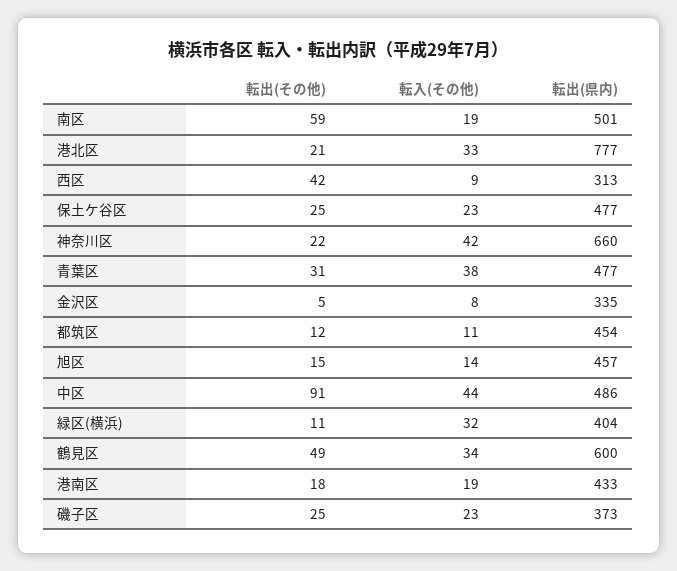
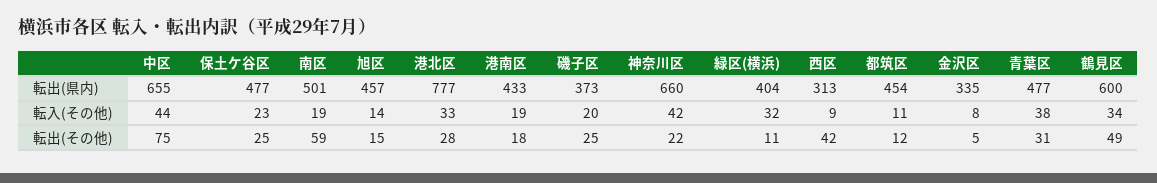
  {
    "転出(その他)": {
      "南区": 59,
-     "港北区": 21,
+     "港北区": 28,
      "西区": 42,
      "保土ケ谷区": 25,
      "神奈川区": 22,
      "青葉区": 31,
      "金沢区": 5,
      "都筑区": 12,
      "旭区": 15,
-     "中区": 91,
+     "中区": 75,
      "緑区(横浜)": 11,
      "鶴見区": 49,
      "港南区": 18,
      "磯子区": 25
    },
    "転入(その他)": {
      "南区": 19,
      "港北区": 33,
      "西区": 9,
      "保土ケ谷区": 23,
      "神奈川区": 42,
      "青葉区": 38,
      "金沢区": 8,
      "都筑区": 11,
      "旭区": 14,
      "中区": 44,
      "緑区(横浜)": 32,
      "鶴見区": 34,
      "港南区": 19,
-     "磯子区": 23
+     "磯子区": 20
    },
    "転出(県内)": {
      "南区": 501,
      "港北区": 777,
      "西区": 313,
      "保土ケ谷区": 477,
      "神奈川区": 660,
      "青葉区": 477,
      "金沢区": 335,
      "都筑区": 454,
      "旭区": 457,
-     "中区": 486,
+     "中区": 655,
      "緑区(横浜)": 404,
      "鶴見区": 600,
      "港南区": 433,
      "磯子区": 373
    }
  }

